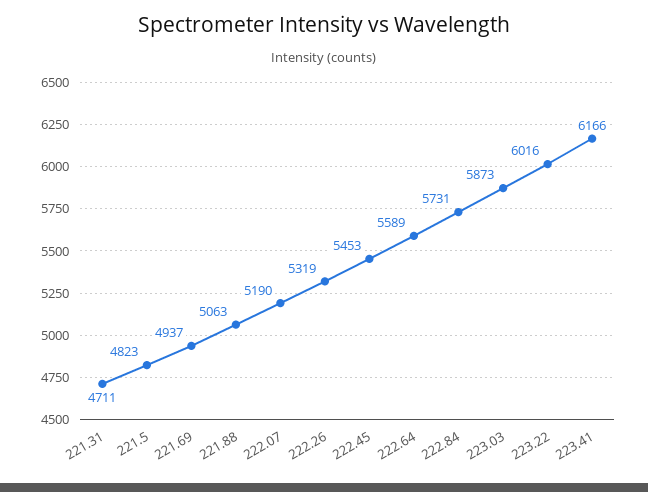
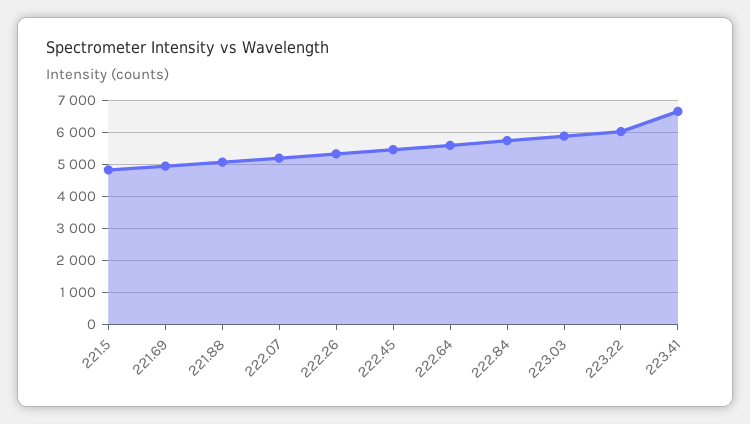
  {
-   "221.31": 4711,
    "221.5": 4823,
    "221.69": 4937,
    "221.88": 5063,
    "222.07": 5190,
    "222.26": 5319,
    "222.45": 5453,
    "222.64": 5589,
    "222.84": 5731,
    "223.03": 5873,
    "223.22": 6016,
-   "223.41": 6166
+   "223.41": 6600
  }

